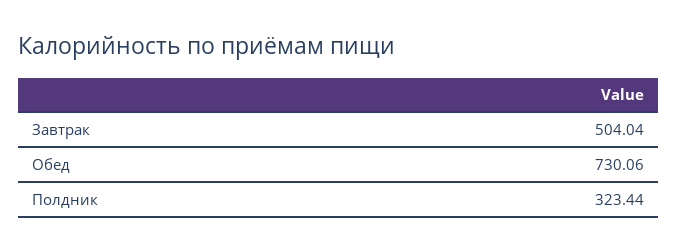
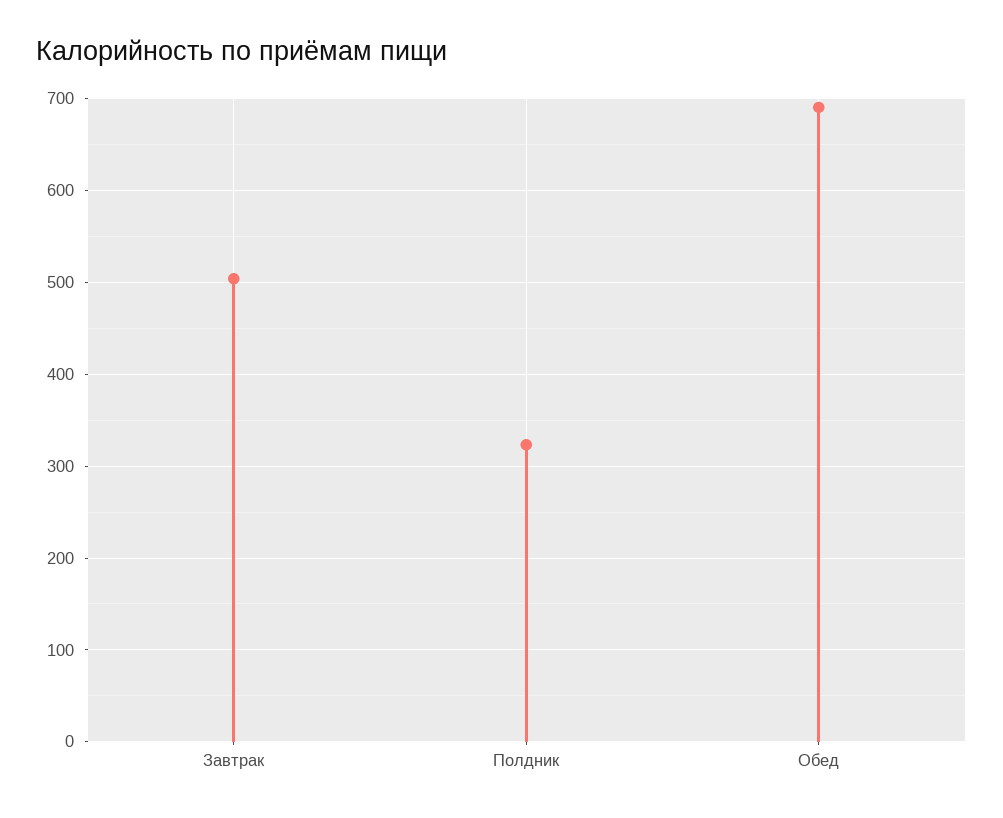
  {
    "Завтрак": 504.04,
-   "Обед": 730.06,
+   "Обед": 690,
    "Полдник": 323.44
  }

